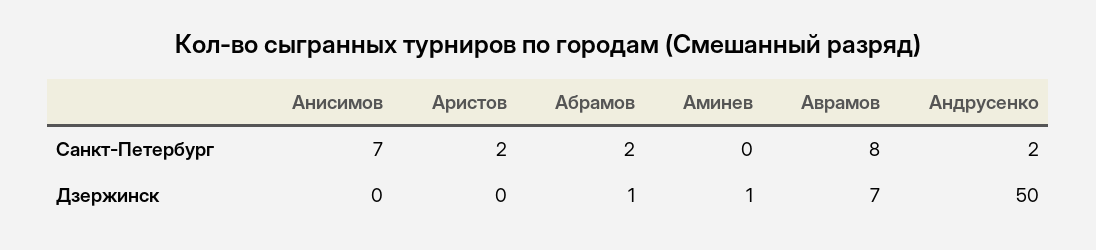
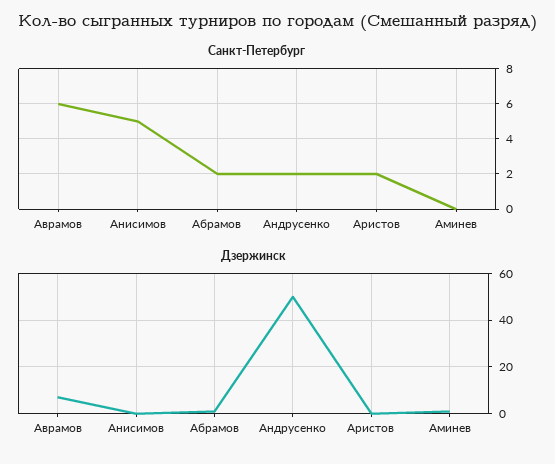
  {
    "Санкт-Петербург": {
-     "Анисимов": 7,
+     "Анисимов": 5,
      "Аристов": 2,
      "Абрамов": 2,
      "Аминев": 0,
-     "Аврамов": 8,
+     "Аврамов": 6,
      "Андрусенко": 2
    },
    "Дзержинск": {
      "Анисимов": 0,
      "Аристов": 0,
      "Абрамов": 1,
      "Аминев": 1,
      "Аврамов": 7,
      "Андрусенко": 50
    }
  }

